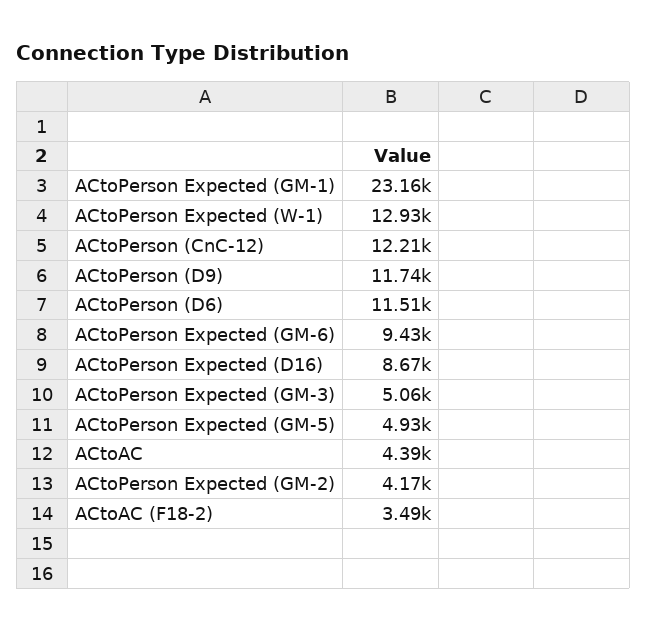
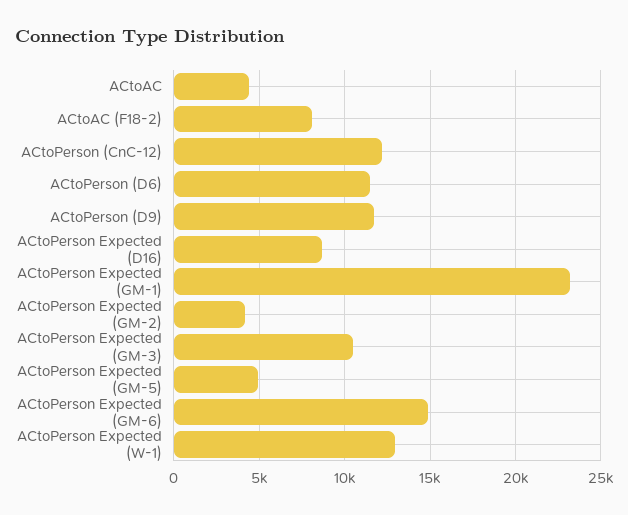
  {
    "ACtoPerson Expected (GM-1)": 23160,
    "ACtoPerson Expected (W-1)": 12930,
    "ACtoPerson (CnC-12)": 12210,
    "ACtoPerson (D9)": 11740,
    "ACtoPerson (D6)": 11510,
-   "ACtoPerson Expected (GM-6)": 9430,
+   "ACtoPerson Expected (GM-6)": 15000,
    "ACtoPerson Expected (D16)": 8670,
-   "ACtoPerson Expected (GM-3)": 5060,
+   "ACtoPerson Expected (GM-3)": 10500,
    "ACtoPerson Expected (GM-5)": 4930,
    "ACtoAC": 4390,
    "ACtoPerson Expected (GM-2)": 4170,
-   "ACtoAC (F18-2)": 3490
+   "ACtoAC (F18-2)": 8000
  }

